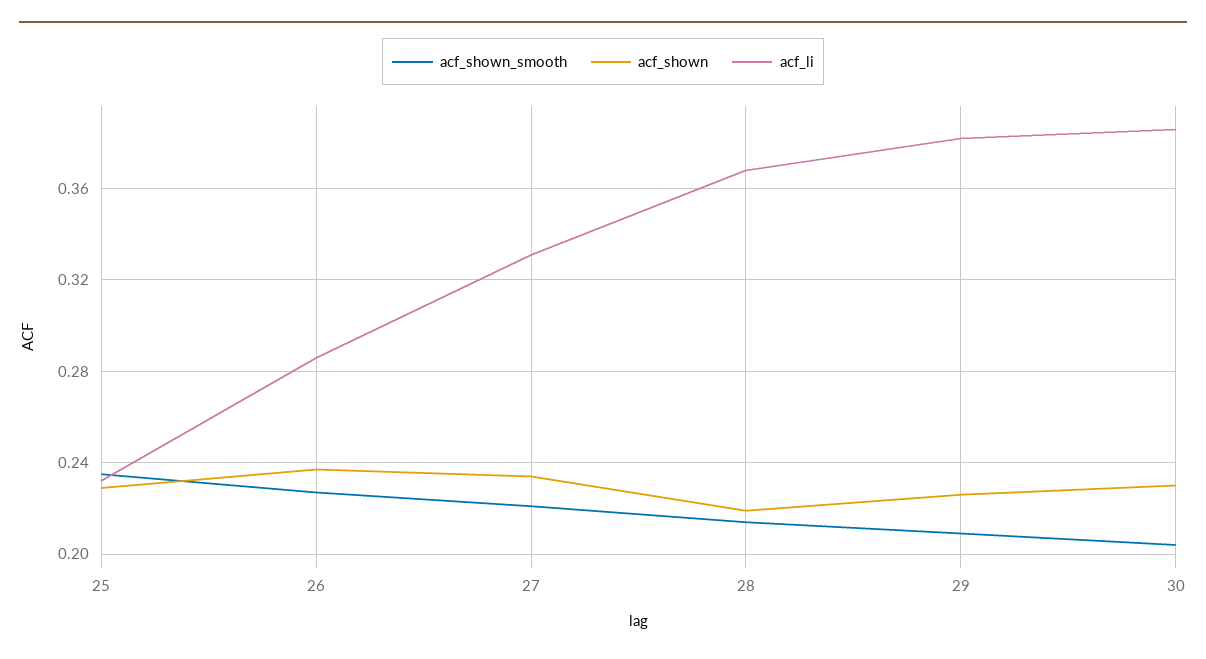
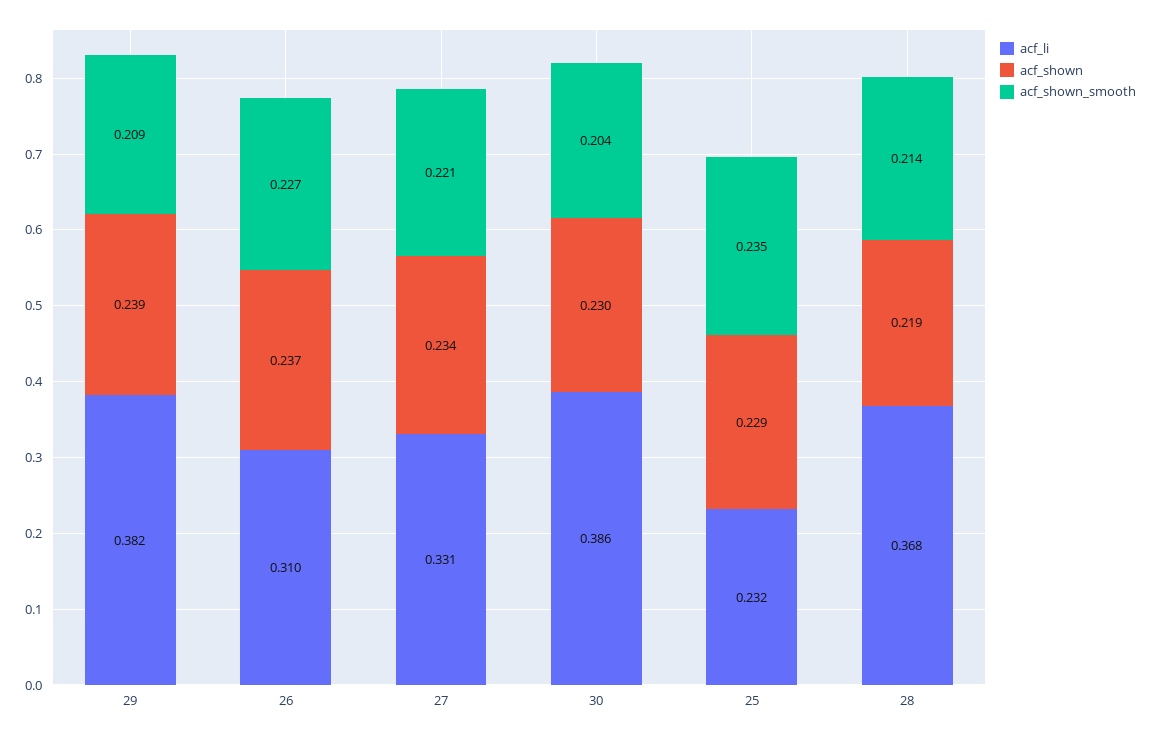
  {
    "acf_shown_smooth": {
      "25": 0.235,
      "26": 0.227,
      "27": 0.221,
      "28": 0.214,
      "29": 0.209,
      "30": 0.204
    },
    "acf_shown": {
      "25": 0.229,
      "26": 0.237,
      "27": 0.234,
      "28": 0.219,
-     "29": 0.225,
+     "29": 0.239,
      "30": 0.23
    },
    "acf_li": {
      "25": 0.232,
-     "26": 0.285,
+     "26": 0.31,
      "27": 0.331,
      "28": 0.368,
      "29": 0.382,
      "30": 0.386
    }
  }

